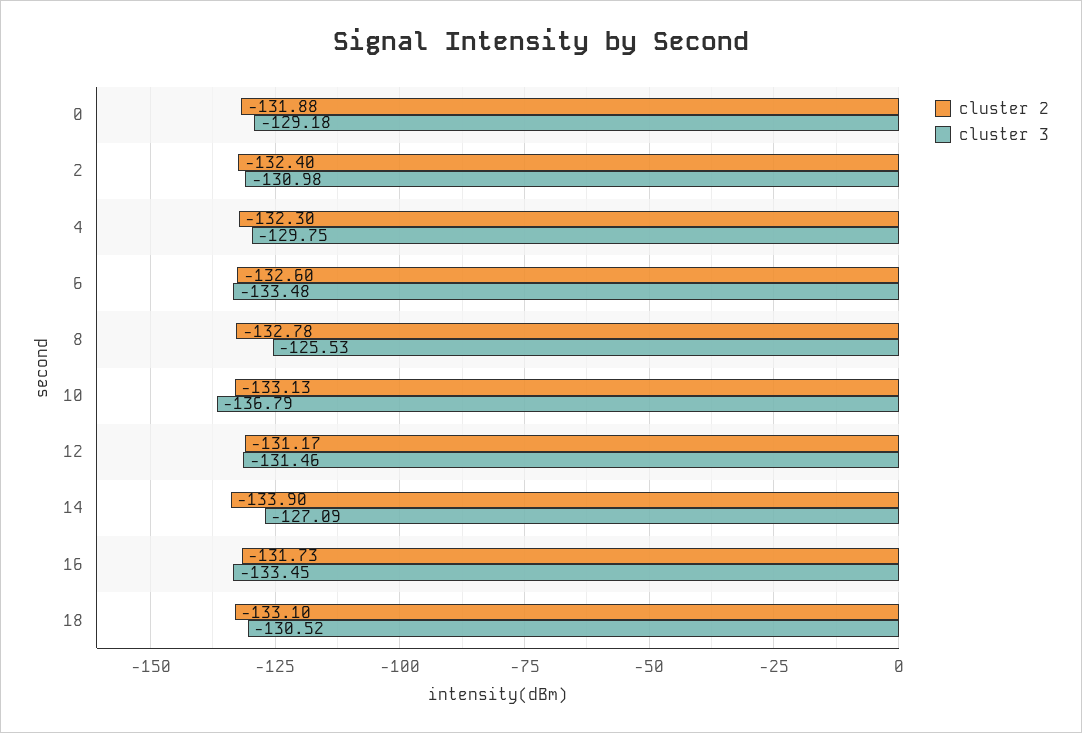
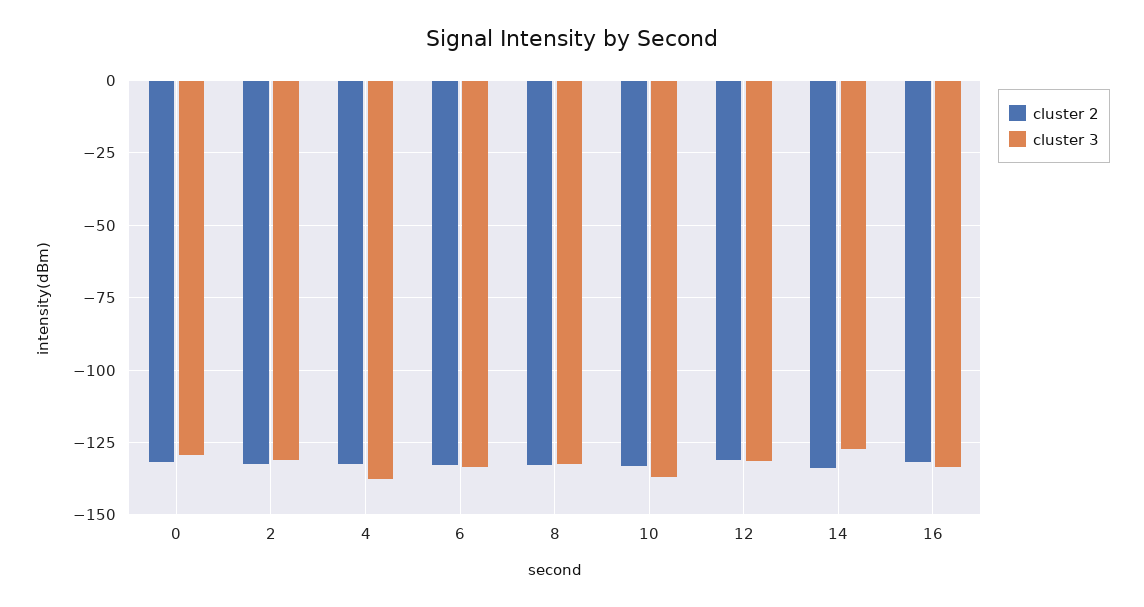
  {
    "cluster 2": {
      "0": -131.88,
      "2": -132.4,
      "4": -132.3,
      "6": -132.6,
      "8": -132.78,
      "10": -133.13,
      "12": -131.17,
      "14": -133.9,
-     "16": -131.73,
+     "16": -131.73
-     "18": -133.1
    },
    "cluster 3": {
      "0": -129.18,
      "2": -130.98,
-     "4": -129.75,
+     "4": -137.5,
      "6": -133.48,
-     "8": -125.53,
+     "8": -132.5,
      "10": -136.79,
      "12": -131.46,
      "14": -127.09,
-     "16": -133.45,
+     "16": -133.45
-     "18": -130.52
    }
  }

